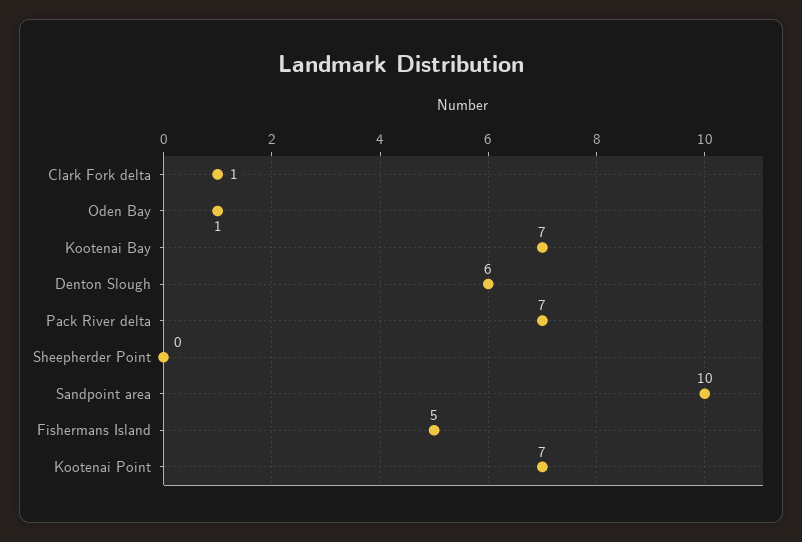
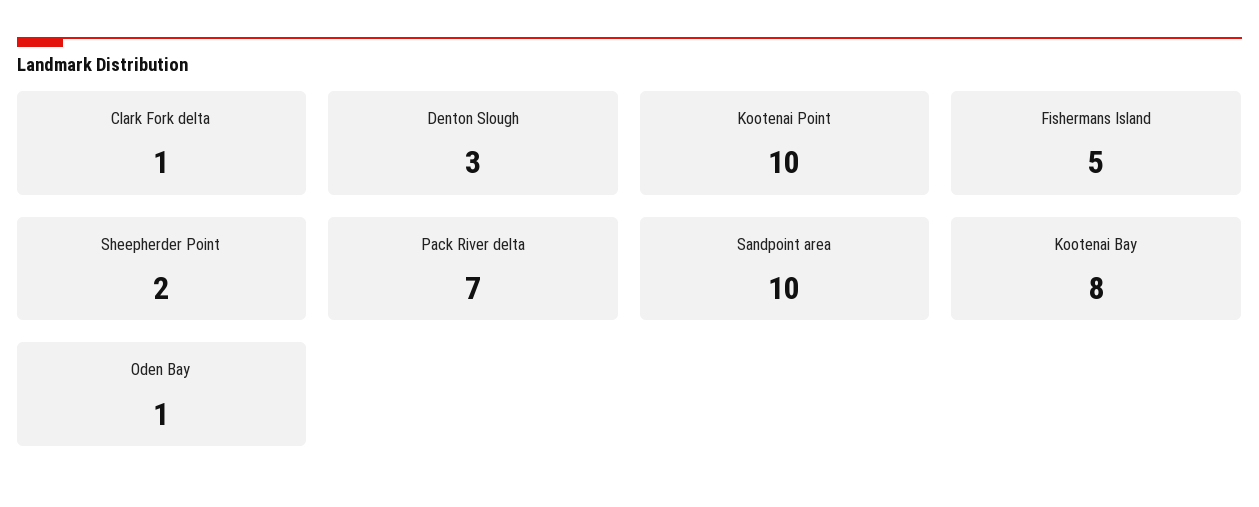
  {
    "Clark Fork delta": 1,
    "Oden Bay": 1,
-   "Kootenai Bay": 7,
+   "Kootenai Bay": 8,
-   "Denton Slough": 6,
+   "Denton Slough": 3,
    "Pack River delta": 7,
-   "Sheepherder Point": 0,
+   "Sheepherder Point": 2,
    "Sandpoint area": 10,
    "Fishermans Island": 5,
-   "Kootenai Point": 7
+   "Kootenai Point": 10
  }

